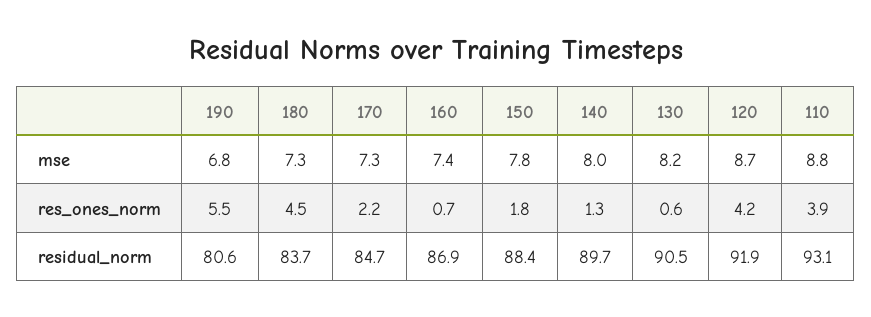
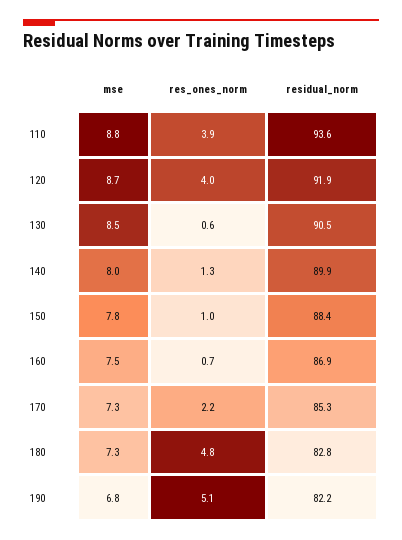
  {
    "190": {
      "mse": 6.8,
-     "res_ones_norm": 5.5,
+     "res_ones_norm": 5.1,
-     "residual_norm": 80.6
+     "residual_norm": 82.2
    },
    "180": {
      "mse": 7.3,
-     "res_ones_norm": 4.5,
+     "res_ones_norm": 4.8,
-     "residual_norm": 83.7
+     "residual_norm": 82.8
    },
    "170": {
      "mse": 7.3,
      "res_ones_norm": 2.2,
-     "residual_norm": 84.7
+     "residual_norm": 85.3
    },
    "160": {
-     "mse": 7.4,
+     "mse": 7.5,
      "res_ones_norm": 0.7,
      "residual_norm": 86.9
    },
    "150": {
      "mse": 7.8,
-     "res_ones_norm": 1.8,
+     "res_ones_norm": 1,
      "residual_norm": 88.4
    },
    "140": {
      "mse": 8,
      "res_ones_norm": 1.3,
-     "residual_norm": 89.7
+     "residual_norm": 89.9
    },
    "130": {
-     "mse": 8.2,
+     "mse": 8.5,
      "res_ones_norm": 0.6,
      "residual_norm": 90.5
    },
    "120": {
      "mse": 8.7,
-     "res_ones_norm": 4.2,
+     "res_ones_norm": 4,
      "residual_norm": 91.9
    },
    "110": {
      "mse": 8.8,
      "res_ones_norm": 3.9,
-     "residual_norm": 93.1
+     "residual_norm": 93.6
    }
  }

